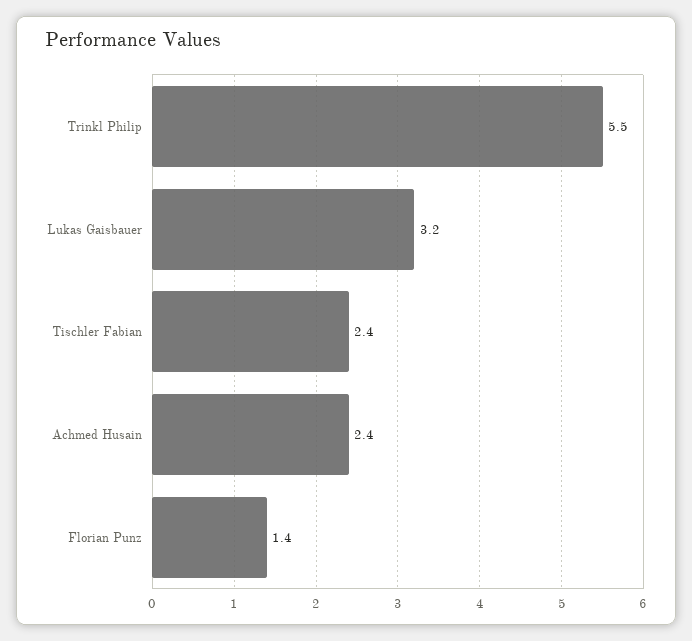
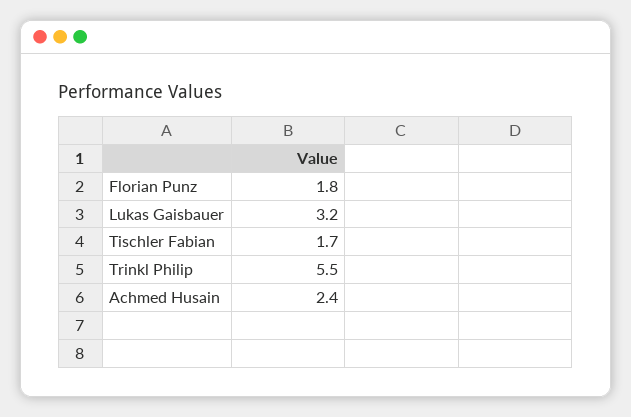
  {
    "Trinkl Philip": 5.5,
    "Lukas Gaisbauer": 3.2,
-   "Tischler Fabian": 2.4,
+   "Tischler Fabian": 1.7,
    "Achmed Husain": 2.4,
-   "Florian Punz": 1.4
+   "Florian Punz": 1.8
  }

